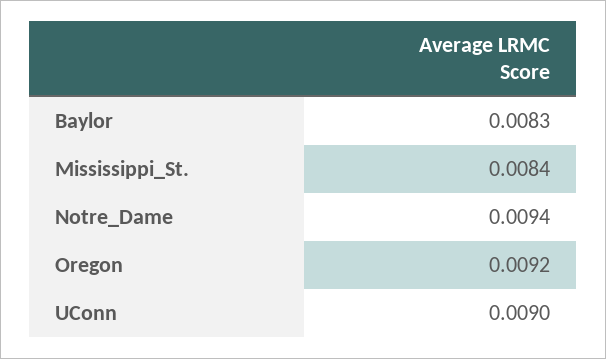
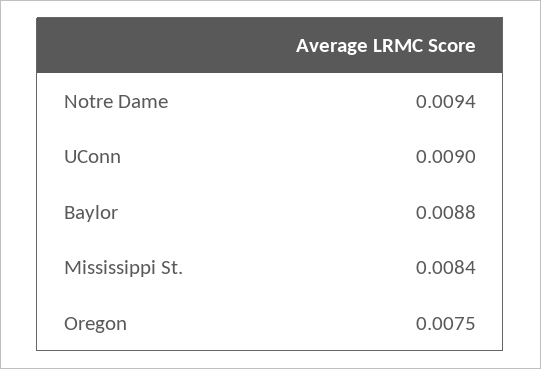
  {
-   "Baylor": 0.0083,
+   "Baylor": 0.0088,
    "Mississippi_St.": 0.0084,
    "Notre_Dame": 0.0094,
-   "Oregon": 0.0092,
+   "Oregon": 0.0075,
    "UConn": 0.009
  }

